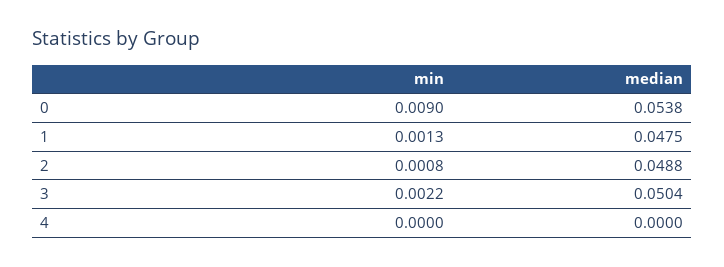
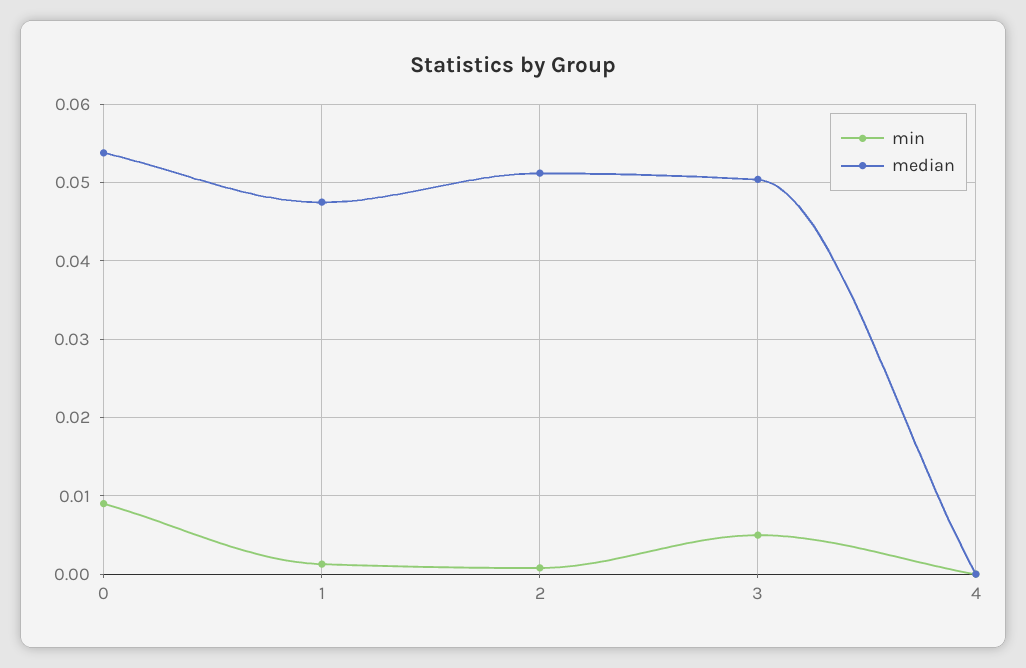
  {
    "min": {
      "0": 0.009,
      "1": 0.0013,
      "2": 0.0008,
-     "3": 0.0022,
+     "3": 0.005,
      "4": 0
    },
    "median": {
      "0": 0.0538,
      "1": 0.0475,
-     "2": 0.0488,
+     "2": 0.051,
      "3": 0.0504,
      "4": 0
    }
  }

